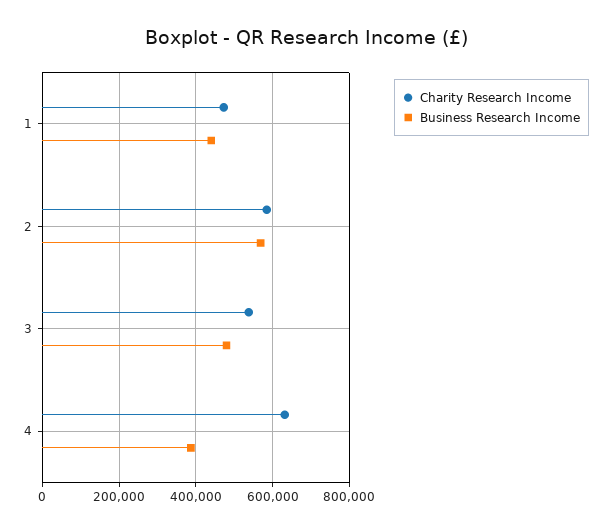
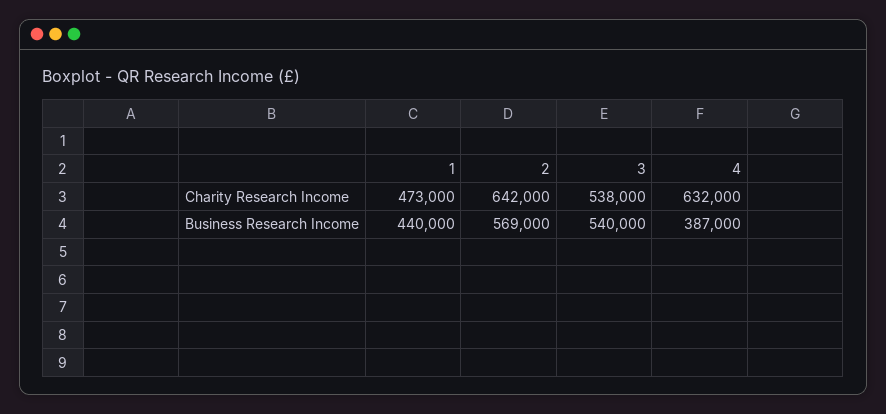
  {
    "Charity Research Income": {
      "1": 473000,
-     "2": 580000,
+     "2": 642000,
      "3": 538000,
      "4": 632000
    },
    "Business Research Income": {
      "1": 440000,
      "2": 569000,
-     "3": 480000,
+     "3": 540000,
      "4": 387000
    }
  }

